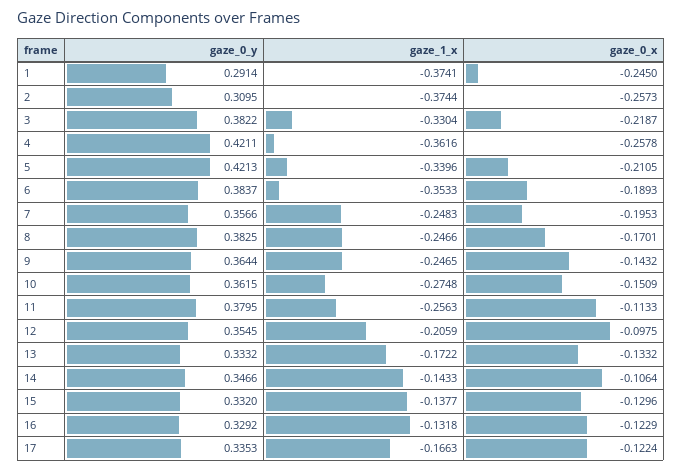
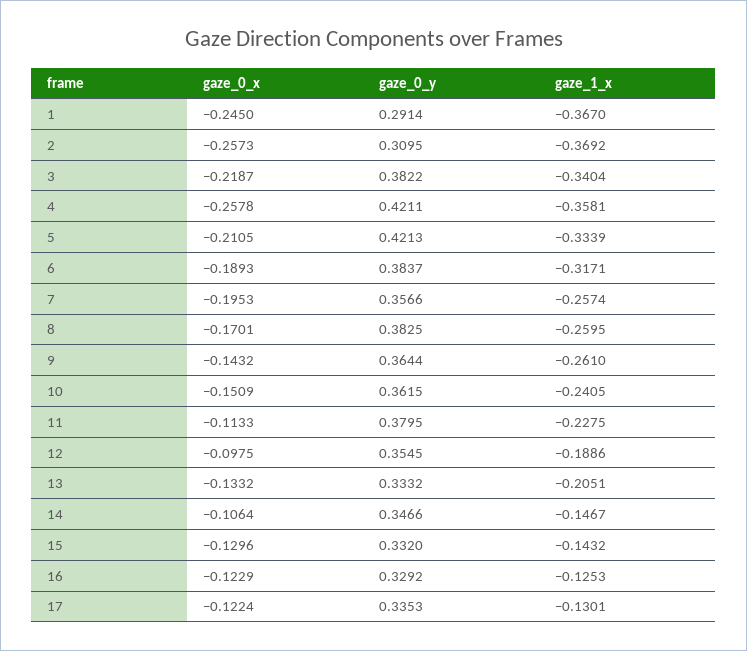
  {
    "gaze_0_y": {
      "1": 0.2914,
      "2": 0.3095,
      "3": 0.3822,
      "4": 0.4211,
      "5": 0.4213,
      "6": 0.3837,
      "7": 0.3566,
      "8": 0.3825,
      "9": 0.3644,
      "10": 0.3615,
      "11": 0.3795,
      "12": 0.3545,
      "13": 0.3332,
      "14": 0.3466,
      "15": 0.332,
      "16": 0.3292,
      "17": 0.3353
    },
    "gaze_1_x": {
-     "1": -0.3741,
+     "1": -0.367,
-     "2": -0.3744,
+     "2": -0.3692,
-     "3": -0.3304,
+     "3": -0.3404,
-     "4": -0.3616,
+     "4": -0.3581,
-     "5": -0.3396,
+     "5": -0.3339,
-     "6": -0.3533,
+     "6": -0.3171,
-     "7": -0.2483,
+     "7": -0.2574,
-     "8": -0.2466,
+     "8": -0.2595,
-     "9": -0.2465,
+     "9": -0.261,
-     "10": -0.2748,
+     "10": -0.2405,
-     "11": -0.2563,
+     "11": -0.2275,
-     "12": -0.2059,
+     "12": -0.1886,
-     "13": -0.1722,
+     "13": -0.2051,
-     "14": -0.1433,
+     "14": -0.1467,
-     "15": -0.1377,
+     "15": -0.1432,
-     "16": -0.1318,
+     "16": -0.1253,
-     "17": -0.1663
+     "17": -0.1301
    },
    "gaze_0_x": {
      "1": -0.245,
      "2": -0.2573,
      "3": -0.2187,
      "4": -0.2578,
      "5": -0.2105,
      "6": -0.1893,
      "7": -0.1953,
      "8": -0.1701,
      "9": -0.1432,
      "10": -0.1509,
      "11": -0.1133,
      "12": -0.0975,
      "13": -0.1332,
      "14": -0.1064,
      "15": -0.1296,
      "16": -0.1229,
      "17": -0.1224
    }
  }

